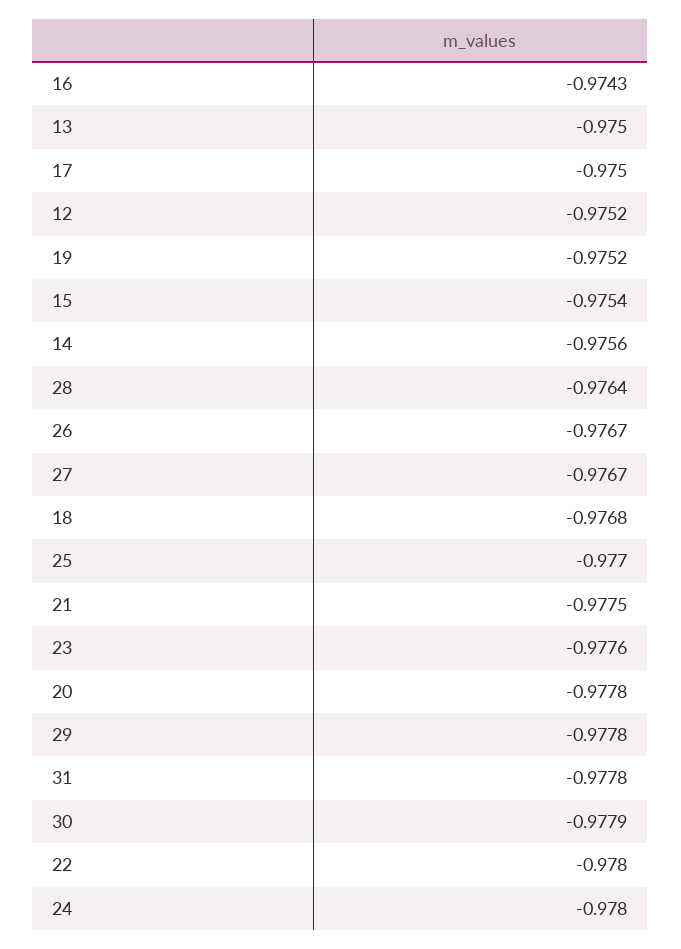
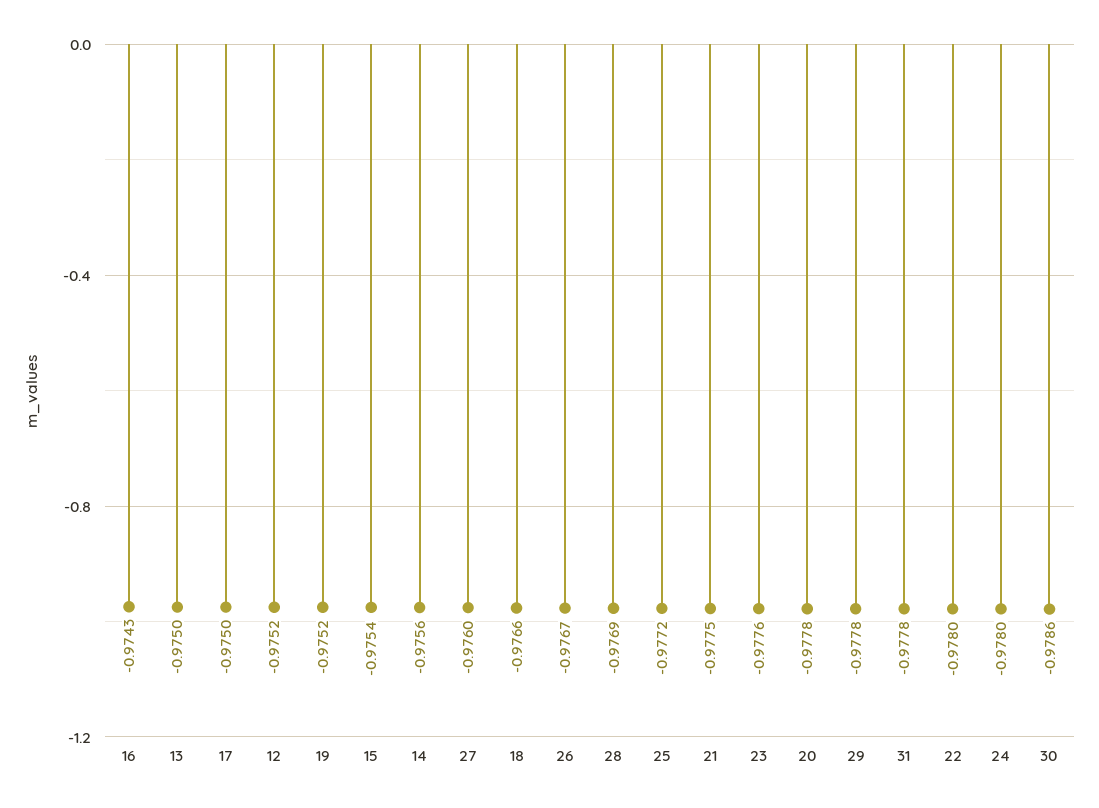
  {
    "16": -0.9743,
    "13": -0.975,
    "17": -0.975,
    "12": -0.9752,
    "19": -0.9752,
    "15": -0.9754,
    "14": -0.9756,
-   "28": -0.9764,
+   "28": -0.9769,
    "26": -0.9767,
-   "27": -0.9767,
+   "27": -0.976,
-   "18": -0.9768,
+   "18": -0.9766,
-   "25": -0.977,
+   "25": -0.9772,
    "21": -0.9775,
    "23": -0.9776,
    "20": -0.9778,
    "29": -0.9778,
    "31": -0.9778,
-   "30": -0.9779,
+   "30": -0.9786,
    "22": -0.978,
    "24": -0.978
  }

